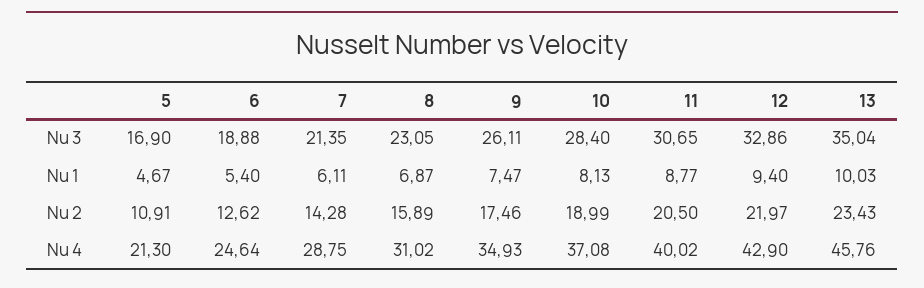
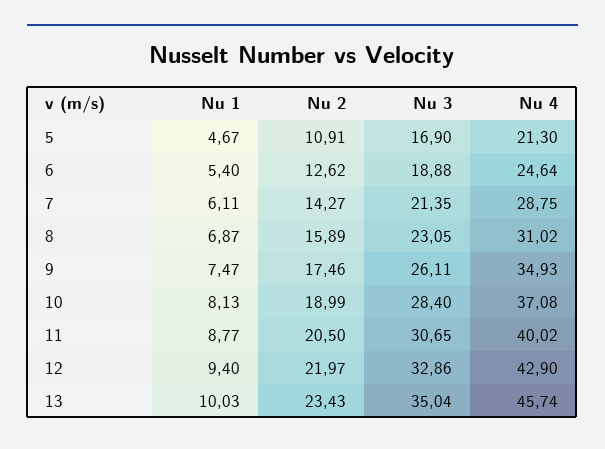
  {
    "5": {
      "Nu 3": 16.9,
      "Nu 1": 4.67,
      "Nu 2": 10.91,
      "Nu 4": 21.3
    },
    "6": {
      "Nu 3": 18.88,
      "Nu 1": 5.4,
      "Nu 2": 12.62,
      "Nu 4": 24.64
    },
    "7": {
      "Nu 3": 21.35,
      "Nu 1": 6.11,
-     "Nu 2": 14.28,
+     "Nu 2": 14.27,
      "Nu 4": 28.75
    },
    "8": {
      "Nu 3": 23.05,
      "Nu 1": 6.87,
      "Nu 2": 15.89,
      "Nu 4": 31.02
    },
    "9": {
      "Nu 3": 26.11,
      "Nu 1": 7.47,
      "Nu 2": 17.46,
      "Nu 4": 34.93
    },
    "10": {
      "Nu 3": 28.4,
      "Nu 1": 8.13,
      "Nu 2": 18.99,
      "Nu 4": 37.08
    },
    "11": {
      "Nu 3": 30.65,
      "Nu 1": 8.77,
      "Nu 2": 20.5,
      "Nu 4": 40.02
    },
    "12": {
      "Nu 3": 32.86,
      "Nu 1": 9.4,
      "Nu 2": 21.97,
      "Nu 4": 42.9
    },
    "13": {
      "Nu 3": 35.04,
      "Nu 1": 10.03,
      "Nu 2": 23.43,
-     "Nu 4": 45.76
+     "Nu 4": 45.74
    }
  }

